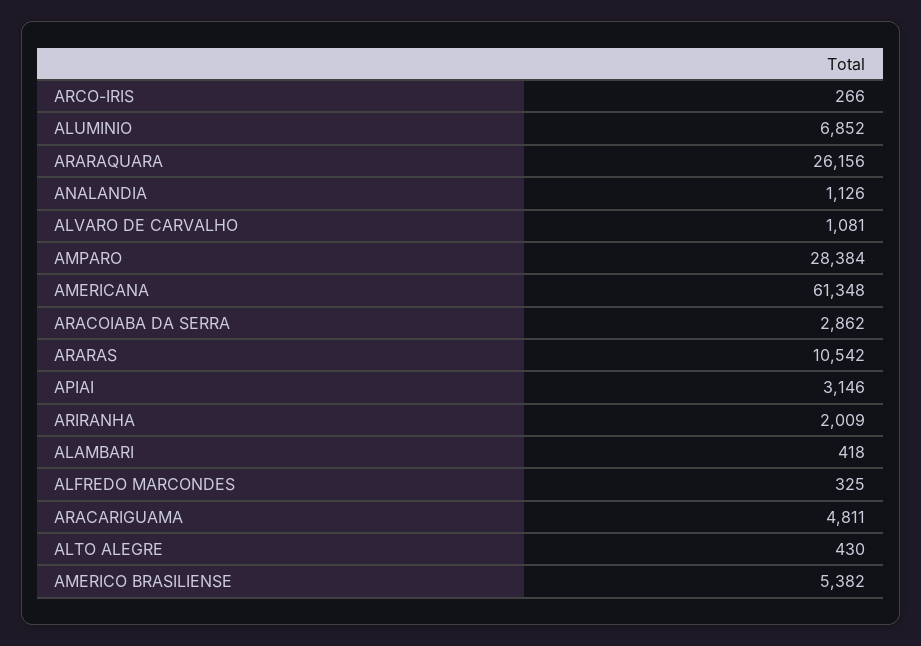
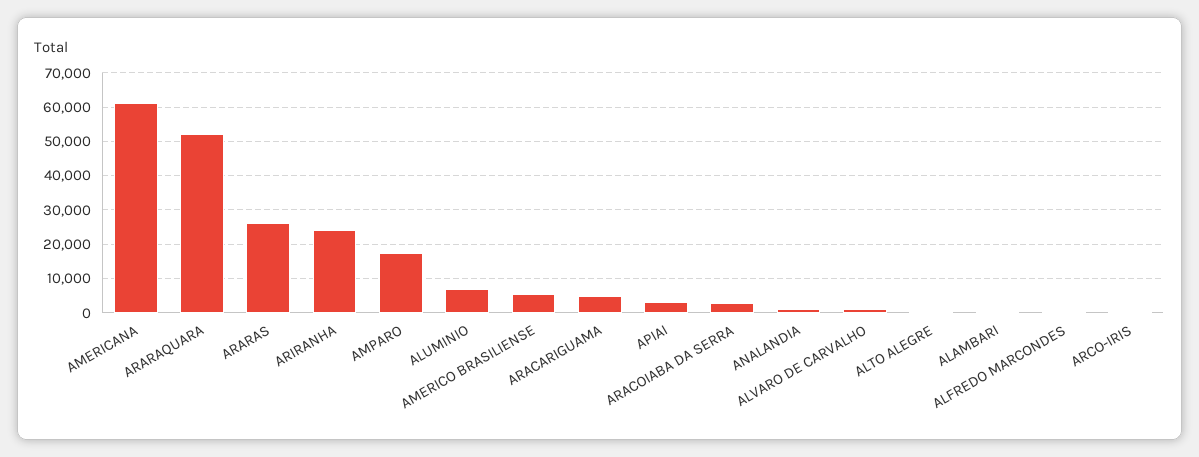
  {
    "ARCO-IRIS": 266,
    "ALUMINIO": 6852,
-   "ARARAQUARA": 26156,
+   "ARARAQUARA": 52000,
    "ANALANDIA": 1126,
    "ALVARO DE CARVALHO": 1081,
-   "AMPARO": 28384,
+   "AMPARO": 18000,
    "AMERICANA": 61348,
    "ARACOIABA DA SERRA": 2862,
-   "ARARAS": 10542,
+   "ARARAS": 26000,
    "APIAI": 3146,
-   "ARIRANHA": 2009,
+   "ARIRANHA": 24000,
    "ALAMBARI": 418,
    "ALFREDO MARCONDES": 325,
    "ARACARIGUAMA": 4811,
    "ALTO ALEGRE": 430,
    "AMERICO BRASILIENSE": 5382
  }

